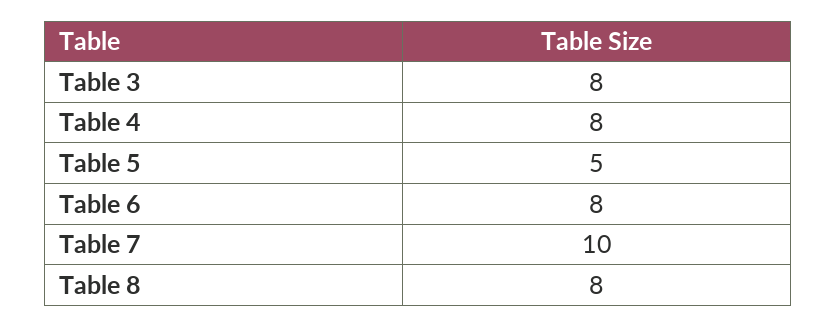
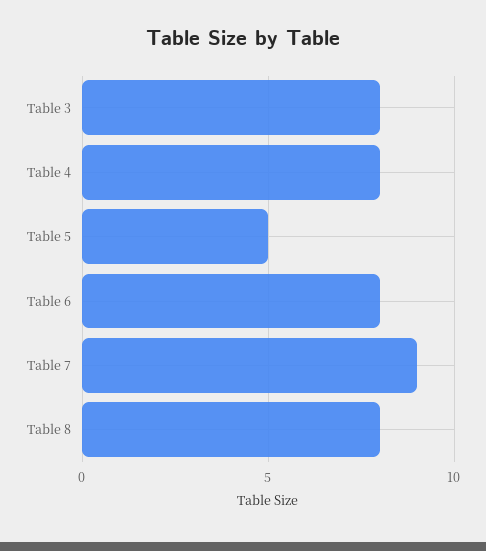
  {
    "Table 3": 8,
    "Table 4": 8,
    "Table 5": 5,
    "Table 6": 8,
-   "Table 7": 10,
+   "Table 7": 9,
    "Table 8": 8
  }

